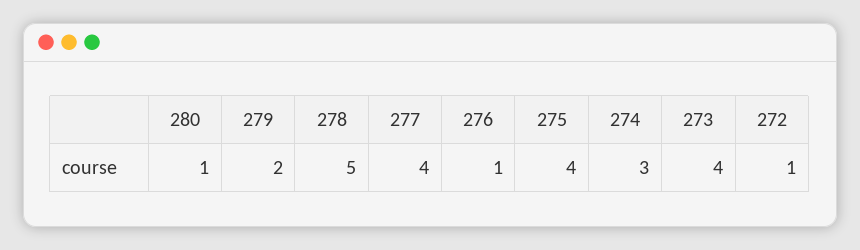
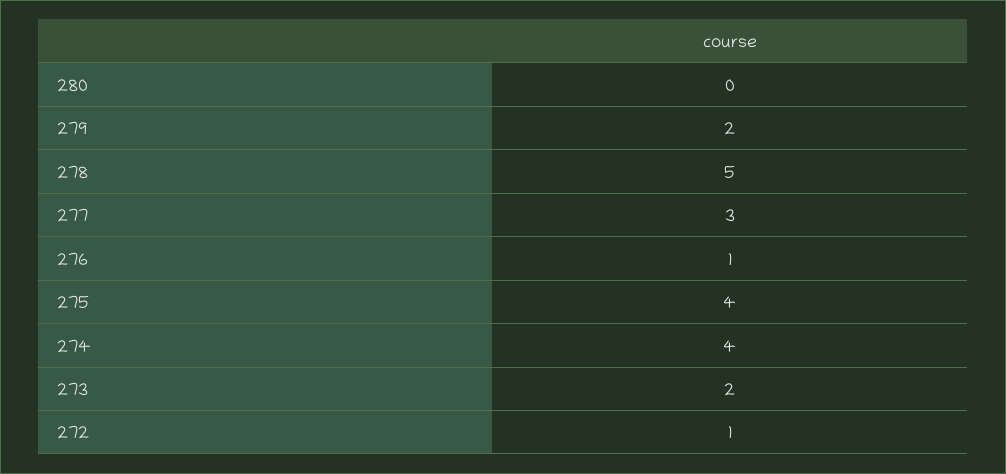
  {
-   "280": 1,
+   "280": 0,
    "279": 2,
    "278": 5,
-   "277": 4,
+   "277": 3,
    "276": 1,
    "275": 4,
-   "274": 3,
+   "274": 4,
-   "273": 4,
+   "273": 2,
    "272": 1
  }

